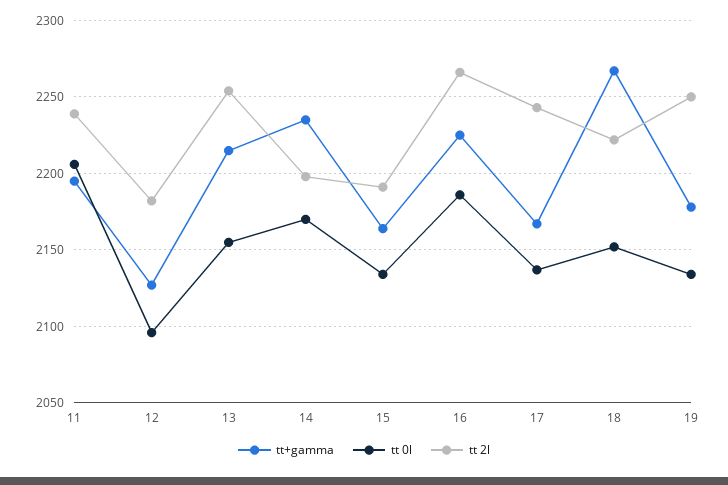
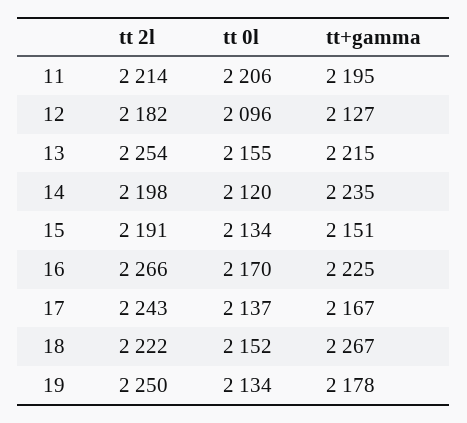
  {
    "tt+gamma": {
      "11": 2195,
      "12": 2127,
      "13": 2215,
      "14": 2235,
-     "15": 2165,
+     "15": 2151,
      "16": 2225,
      "17": 2167,
      "18": 2267,
      "19": 2178
    },
    "tt 0l": {
      "11": 2206,
      "12": 2096,
      "13": 2155,
-     "14": 2170,
+     "14": 2120,
      "15": 2134,
-     "16": 2185,
+     "16": 2170,
      "17": 2137,
      "18": 2152,
      "19": 2134
    },
    "tt 2l": {
-     "11": 2240,
+     "11": 2214,
      "12": 2182,
      "13": 2254,
      "14": 2198,
      "15": 2191,
      "16": 2266,
      "17": 2243,
      "18": 2222,
      "19": 2250
    }
  }

